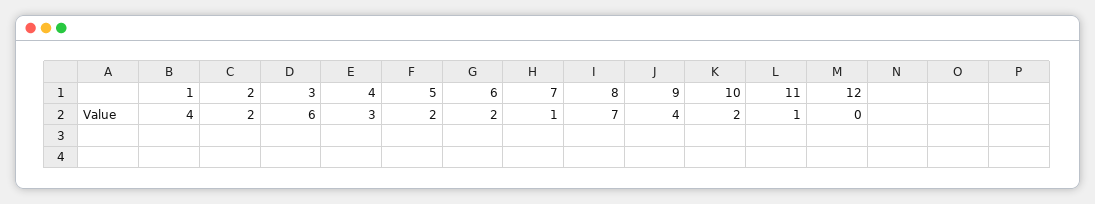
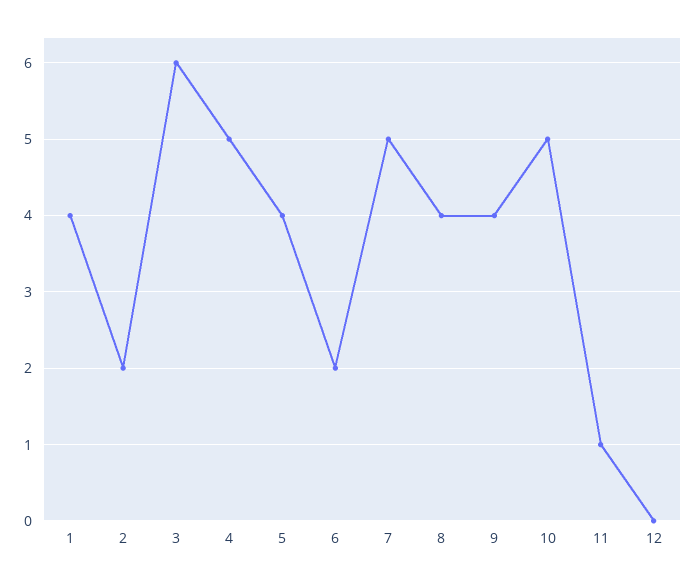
  {
    "1": 4,
    "2": 2,
    "3": 6,
-   "4": 3,
+   "4": 5,
-   "5": 2,
+   "5": 4,
    "6": 2,
-   "7": 1,
+   "7": 5,
-   "8": 7,
+   "8": 4,
    "9": 4,
-   "10": 2,
+   "10": 5,
    "11": 1,
    "12": 0
  }

